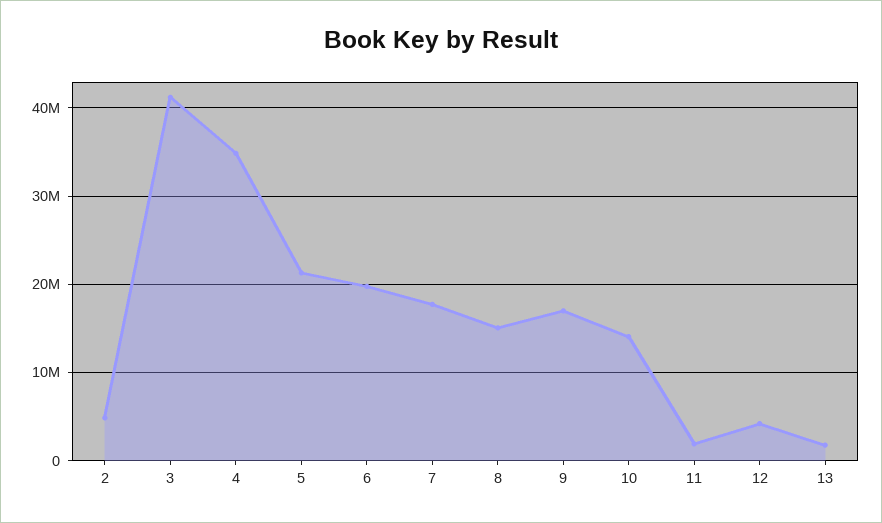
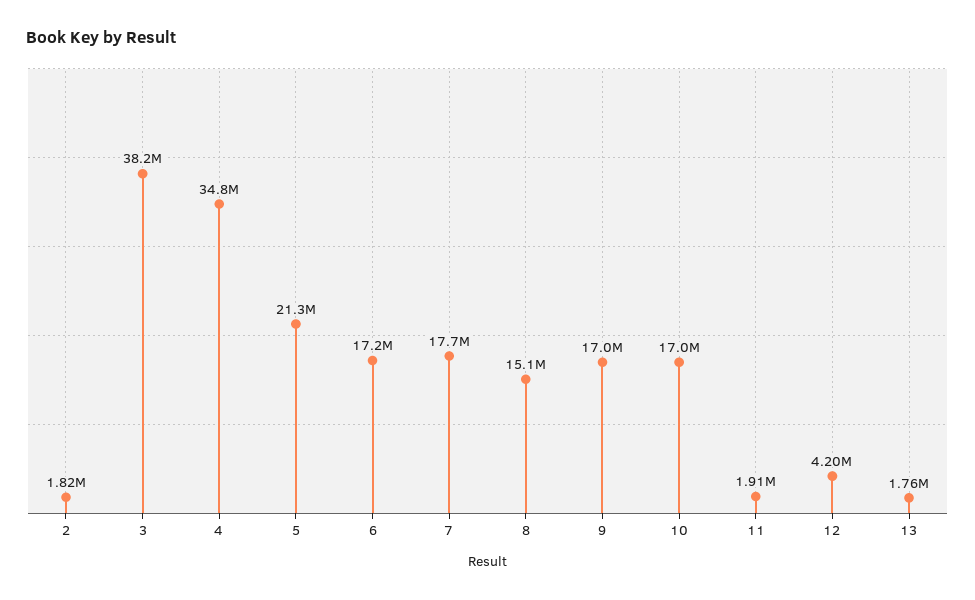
  {
-   "2": 5000000,
+   "2": 1820000,
-   "3": 41000000,
+   "3": 38200000,
    "4": 34800000,
    "5": 21300000,
-   "6": 20000000,
+   "6": 17200000,
    "7": 17700000,
    "8": 15100000,
    "9": 17000000,
-   "10": 14000000,
+   "10": 17000000,
    "11": 1910000,
    "12": 4200000,
    "13": 1760000
  }

